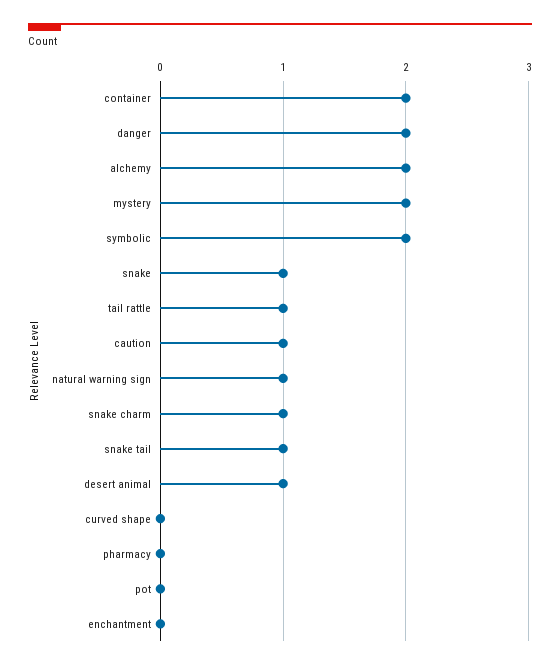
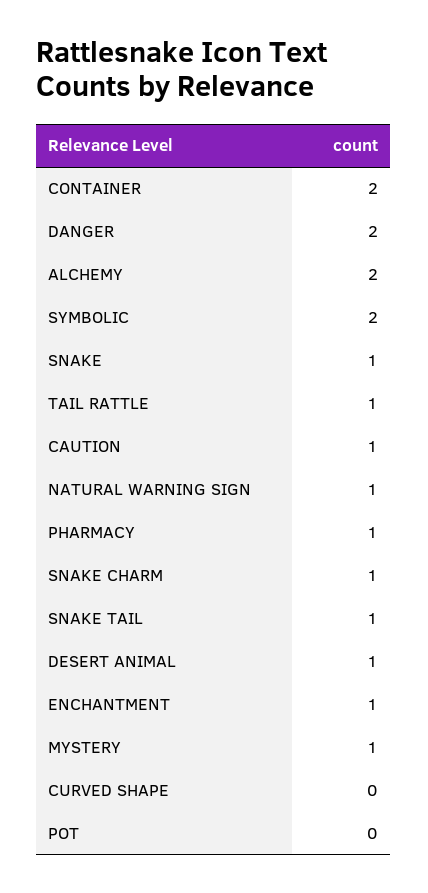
  {
    "container": 2,
    "danger": 2,
    "alchemy": 2,
-   "mystery": 2,
+   "mystery": 1,
    "symbolic": 2,
    "snake": 1,
    "tail rattle": 1,
    "caution": 1,
    "natural warning sign": 1,
    "snake charm": 1,
    "snake tail": 1,
    "desert animal": 1,
    "curved shape": 0,
-   "pharmacy": 0,
+   "pharmacy": 1,
    "pot": 0,
-   "enchantment": 0
+   "enchantment": 1
  }

